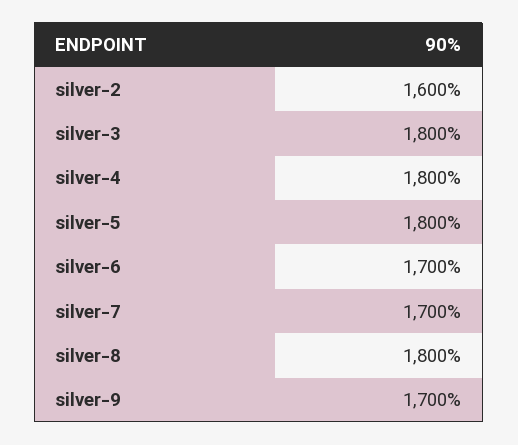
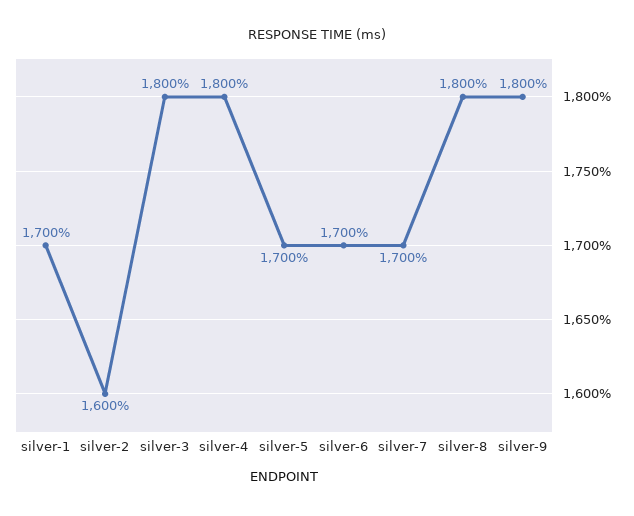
  {
    "silver-2": 1600,
    "silver-3": 1800,
    "silver-4": 1800,
-   "silver-5": 1800,
+   "silver-5": 1700,
    "silver-6": 1700,
    "silver-7": 1700,
    "silver-8": 1800,
-   "silver-9": 1700
+   "silver-9": 1800,
+   "silver-1": 1700
  }

